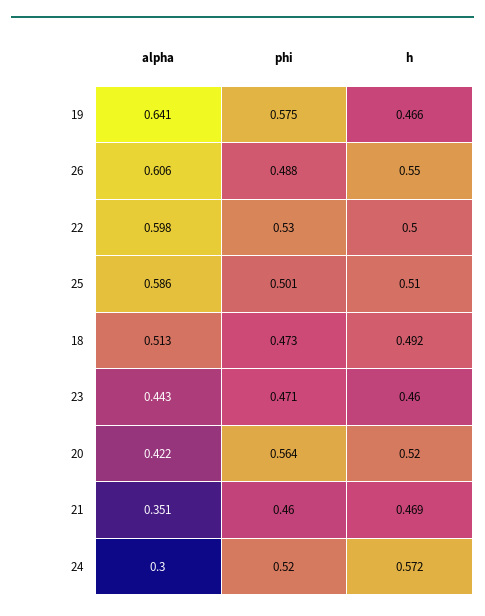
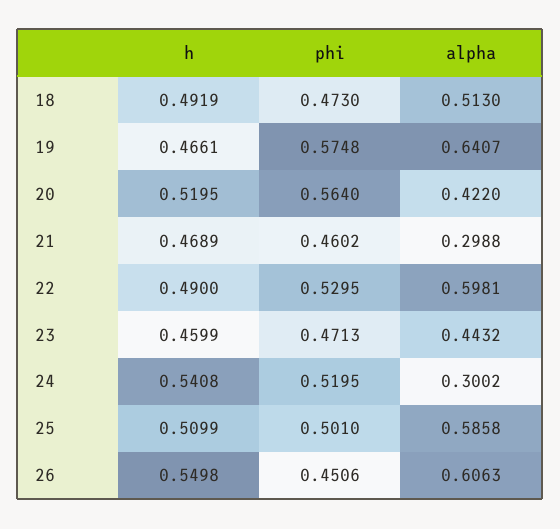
  {
    "alpha": {
      "19": 0.6407,
      "26": 0.6063,
      "22": 0.5981,
      "25": 0.5858,
      "18": 0.513,
      "23": 0.4432,
      "20": 0.422,
-     "21": 0.351,
+     "21": 0.2988,
      "24": 0.3002
    },
    "phi": {
      "19": 0.5748,
-     "26": 0.488,
+     "26": 0.4506,
      "22": 0.5295,
      "25": 0.501,
      "18": 0.473,
      "23": 0.4713,
      "20": 0.564,
      "21": 0.4602,
      "24": 0.5195
    },
    "h": {
      "19": 0.4661,
      "26": 0.5498,
-     "22": 0.5,
+     "22": 0.49,
      "25": 0.5099,
      "18": 0.4919,
      "23": 0.4599,
      "20": 0.5195,
      "21": 0.4689,
-     "24": 0.572
+     "24": 0.5408
    }
  }

